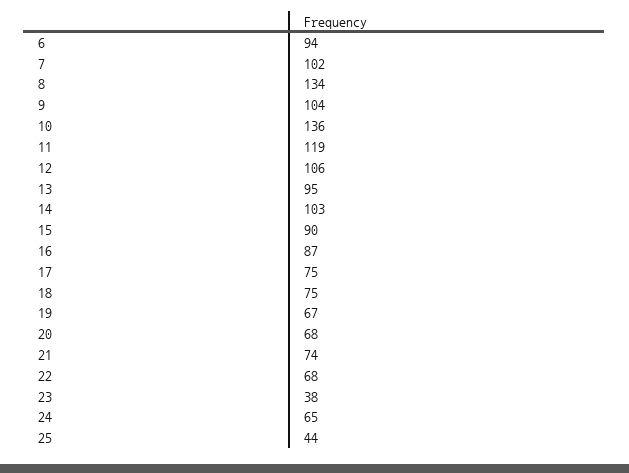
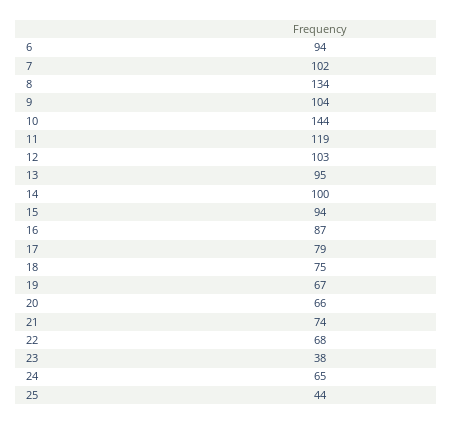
  {
    "6": 94,
    "7": 102,
    "8": 134,
    "9": 104,
-   "10": 136,
+   "10": 144,
    "11": 119,
-   "12": 106,
+   "12": 103,
    "13": 95,
-   "14": 103,
+   "14": 100,
-   "15": 90,
+   "15": 94,
    "16": 87,
-   "17": 75,
+   "17": 79,
    "18": 75,
    "19": 67,
-   "20": 68,
+   "20": 66,
    "21": 74,
    "22": 68,
    "23": 38,
    "24": 65,
    "25": 44
  }

